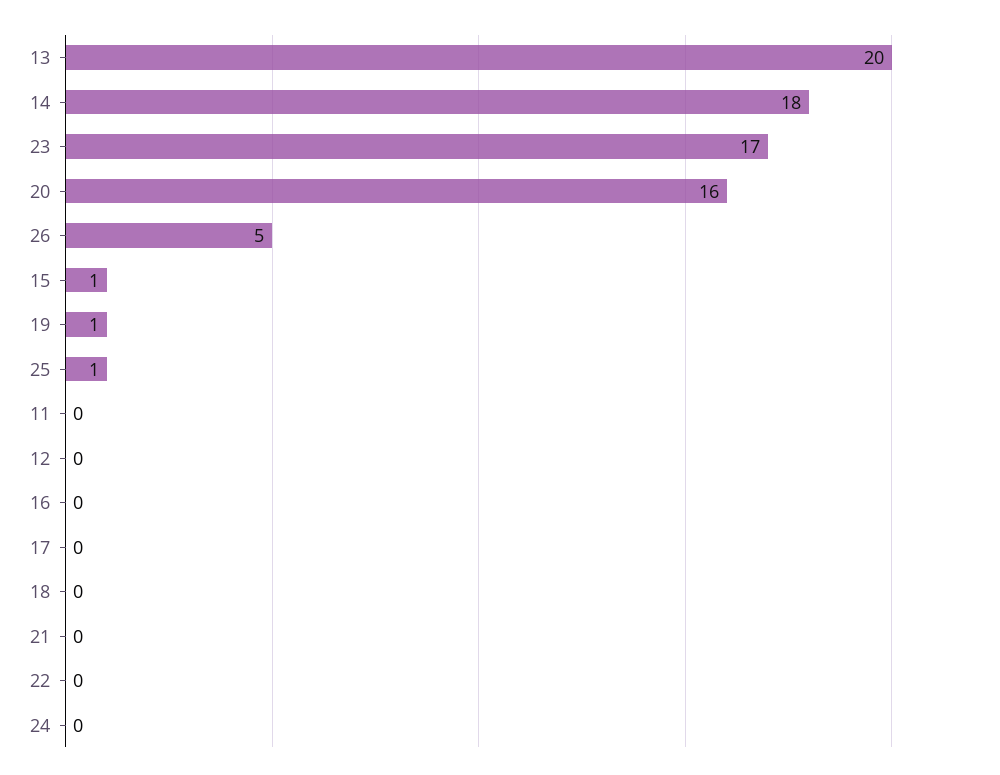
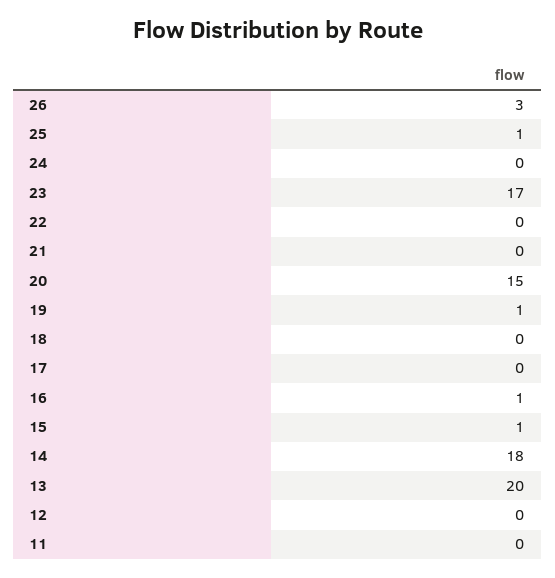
  {
    "13": 20,
    "14": 18,
    "23": 17,
-   "20": 16,
+   "20": 15,
-   "26": 5,
+   "26": 3,
    "15": 1,
    "19": 1,
    "25": 1,
    "11": 0,
    "12": 0,
-   "16": 0,
+   "16": 1,
    "17": 0,
    "18": 0,
    "21": 0,
    "22": 0,
    "24": 0
  }

